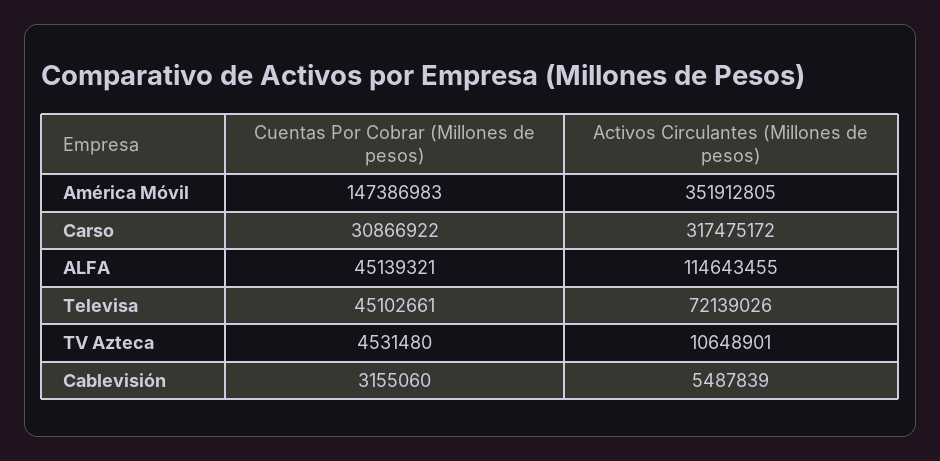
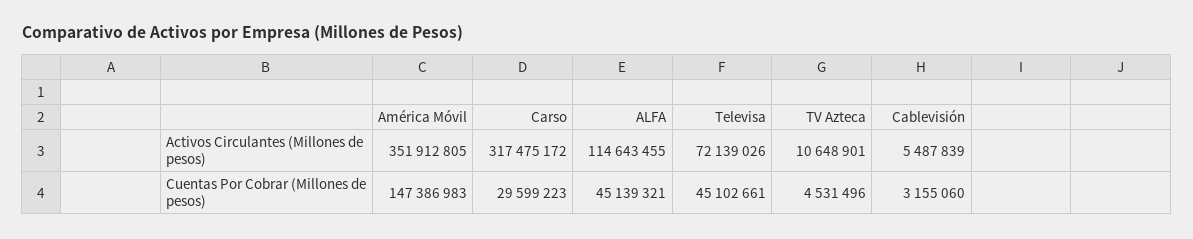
  {
    "Cuentas Por Cobrar (Millones de pesos)": {
      "América Móvil": 147386983,
-     "Carso": 30866922,
+     "Carso": 29599223,
      "ALFA": 45139321,
      "Televisa": 45102661,
-     "TV Azteca": 4531480,
+     "TV Azteca": 4531496,
      "Cablevisión": 3155060
    },
    "Activos Circulantes (Millones de pesos)": {
      "América Móvil": 351912805,
      "Carso": 317475172,
      "ALFA": 114643455,
      "Televisa": 72139026,
      "TV Azteca": 10648901,
      "Cablevisión": 5487839
    }
  }

